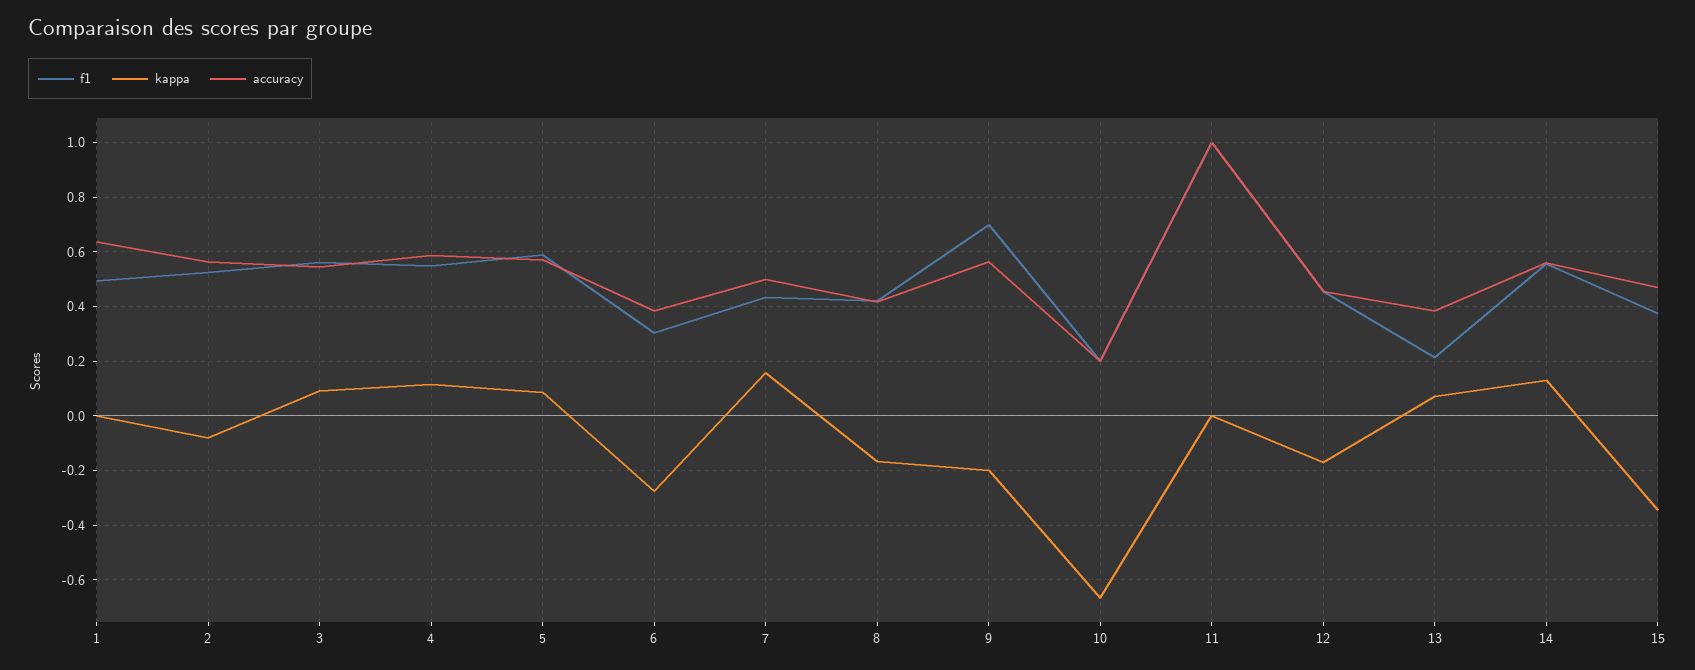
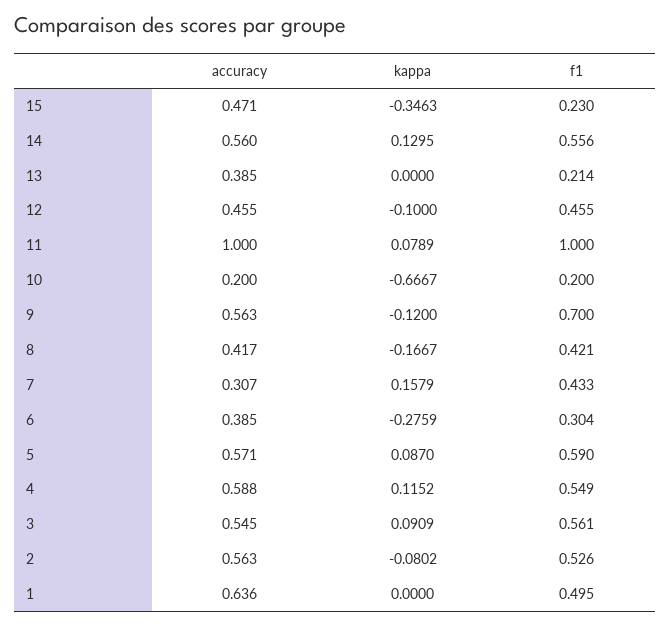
  {
    "f1": {
      "1": 0.495,
      "2": 0.526,
      "3": 0.561,
      "4": 0.549,
      "5": 0.59,
      "6": 0.304,
      "7": 0.433,
      "8": 0.421,
      "9": 0.7,
      "10": 0.2,
      "11": 1,
      "12": 0.455,
      "13": 0.214,
      "14": 0.556,
-     "15": 0.375
+     "15": 0.23
    },
    "kappa": {
      "1": 0,
      "2": -0.0802,
      "3": 0.0909,
      "4": 0.1152,
      "5": 0.087,
      "6": -0.2759,
      "7": 0.1579,
      "8": -0.1667,
-     "9": -0.2,
+     "9": -0.12,
      "10": -0.6667,
-     "11": 0,
+     "11": 0.0789,
-     "12": -0.175,
+     "12": -0.1,
-     "13": 0.075,
+     "13": 0,
      "14": 0.1295,
      "15": -0.3463
    },
    "accuracy": {
      "1": 0.636,
      "2": 0.563,
      "3": 0.545,
      "4": 0.588,
      "5": 0.571,
      "6": 0.385,
-     "7": 0.5,
+     "7": 0.307,
      "8": 0.417,
      "9": 0.563,
      "10": 0.2,
      "11": 1,
      "12": 0.455,
      "13": 0.385,
      "14": 0.56,
      "15": 0.471
    }
  }

